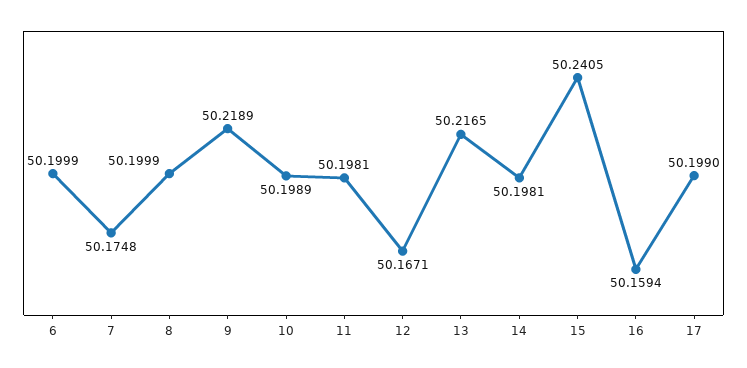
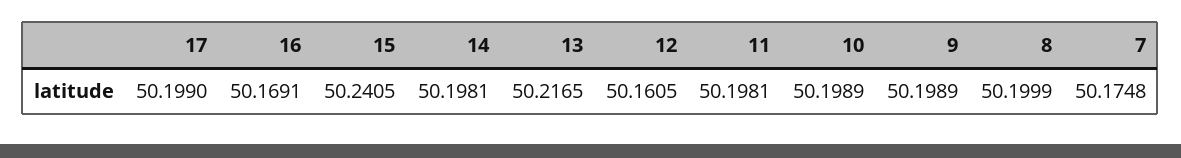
  {
-   "6": 50.1999,
    "7": 50.1748,
    "8": 50.1999,
-   "9": 50.2189,
+   "9": 50.1989,
    "10": 50.1989,
    "11": 50.1981,
-   "12": 50.1671,
+   "12": 50.1605,
    "13": 50.2165,
    "14": 50.1981,
    "15": 50.2405,
-   "16": 50.1594,
+   "16": 50.1691,
    "17": 50.199
  }

